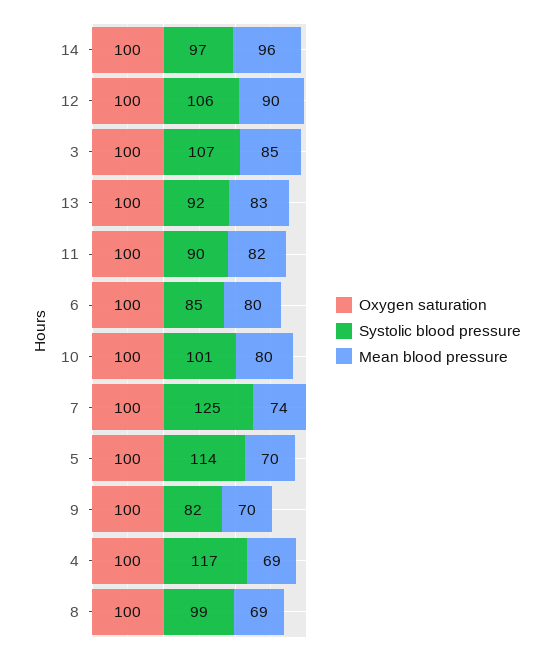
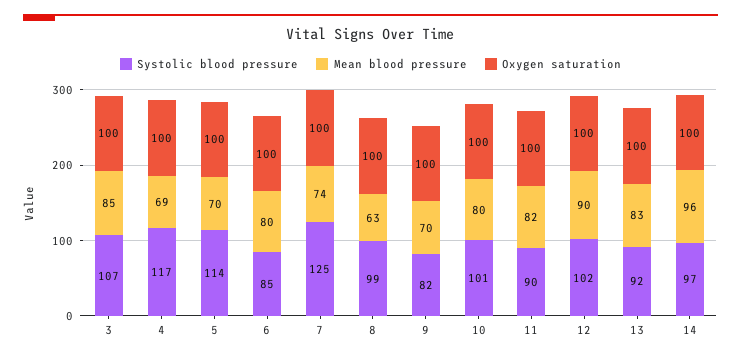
  {
    "Oxygen saturation": {
      "14": 100,
      "12": 100,
      "3": 100,
      "13": 100,
      "11": 100,
      "6": 100,
      "10": 100,
      "7": 100,
      "5": 100,
      "9": 100,
      "4": 100,
      "8": 100
    },
    "Systolic blood pressure": {
      "14": 97,
-     "12": 106,
+     "12": 102,
      "3": 107,
      "13": 92,
      "11": 90,
      "6": 85,
      "10": 101,
      "7": 125,
      "5": 114,
      "9": 82,
      "4": 117,
      "8": 99
    },
    "Mean blood pressure": {
      "14": 96,
      "12": 90,
      "3": 85,
      "13": 83,
      "11": 82,
      "6": 80,
      "10": 80,
      "7": 74,
      "5": 70,
      "9": 70,
      "4": 69,
-     "8": 69
+     "8": 63
    }
  }

